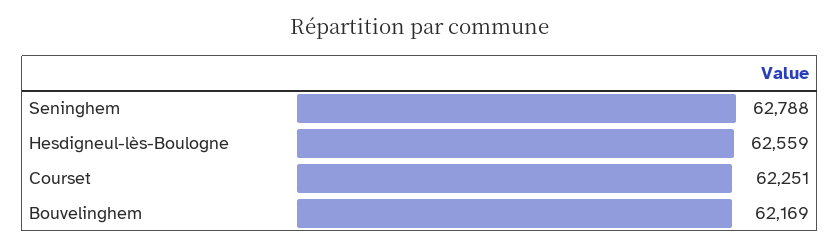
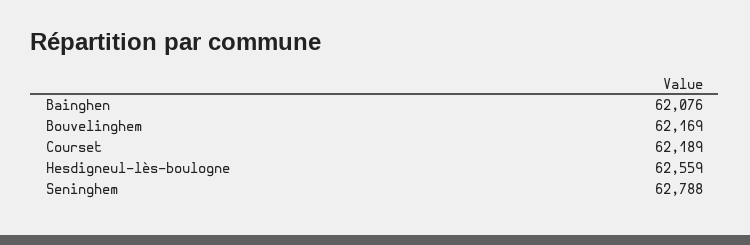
  {
    "Seninghem": 62788,
    "Hesdigneul-lès-Boulogne": 62559,
-   "Courset": 62251,
+   "Courset": 62189,
-   "Bouvelinghem": 62169
+   "Bouvelinghem": 62169,
+   "Bainghen": 62076
  }

